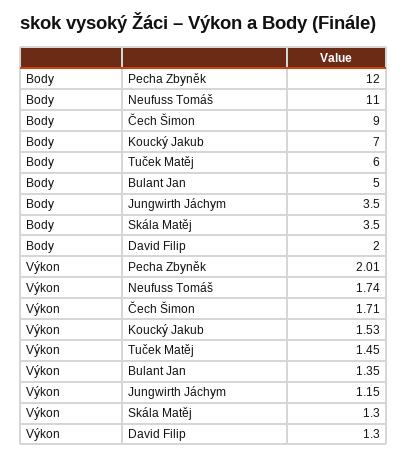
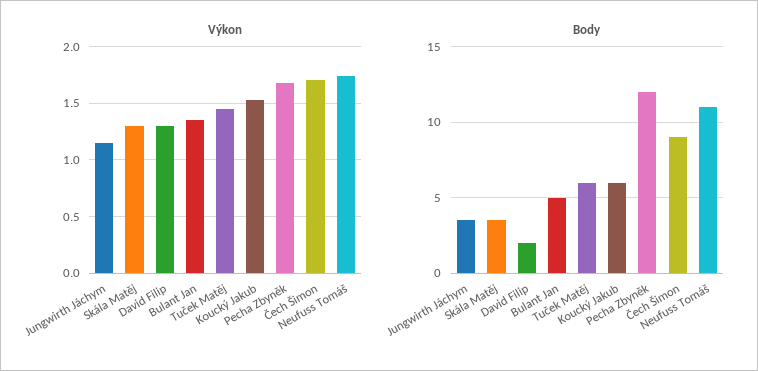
  {
    "Body": {
      "Pecha Zbyněk": 12,
      "Neufuss Tomáš": 11,
      "Čech Šimon": 9,
-     "Koucký Jakub": 7,
+     "Koucký Jakub": 6,
      "Tuček Matěj": 6,
      "Bulant Jan": 5,
      "Jungwirth Jáchym": 3.5,
      "Skála Matěj": 3.5,
      "David Filip": 2
    },
    "Výkon": {
-     "Pecha Zbyněk": 2.01,
+     "Pecha Zbyněk": 1.7,
      "Neufuss Tomáš": 1.74,
      "Čech Šimon": 1.71,
      "Koucký Jakub": 1.53,
      "Tuček Matěj": 1.45,
      "Bulant Jan": 1.35,
      "Jungwirth Jáchym": 1.15,
      "Skála Matěj": 1.3,
      "David Filip": 1.3
    }
  }

